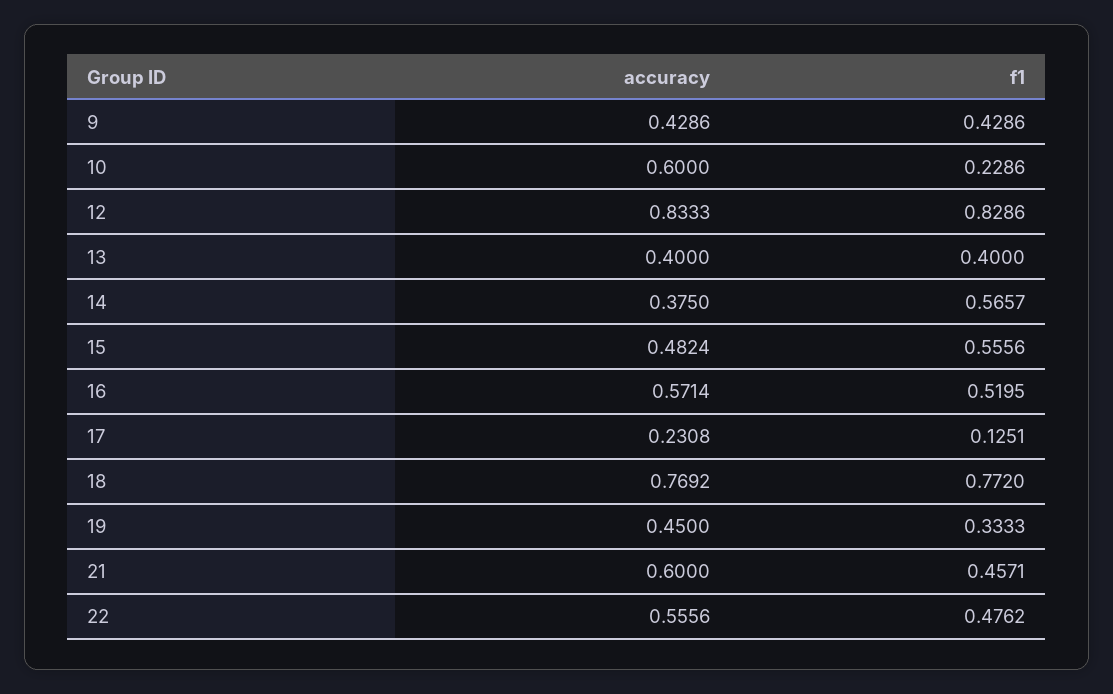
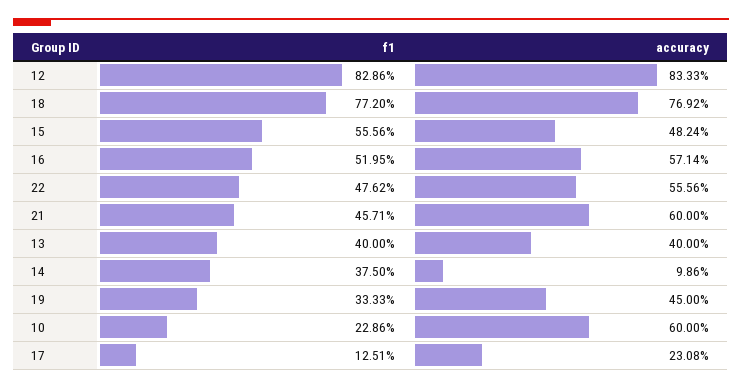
  {
    "accuracy": {
-     "9": 0.4286,
      "10": 0.6,
      "12": 0.8333,
      "13": 0.4,
-     "14": 0.375,
+     "14": 0.0986,
      "15": 0.4824,
      "16": 0.5714,
      "17": 0.2308,
      "18": 0.7692,
      "19": 0.45,
      "21": 0.6,
      "22": 0.5556
    },
    "f1": {
-     "9": 0.4286,
      "10": 0.2286,
      "12": 0.8286,
      "13": 0.4,
-     "14": 0.5657,
+     "14": 0.375,
      "15": 0.5556,
      "16": 0.5195,
      "17": 0.1251,
      "18": 0.772,
      "19": 0.3333,
      "21": 0.4571,
      "22": 0.4762
    }
  }

